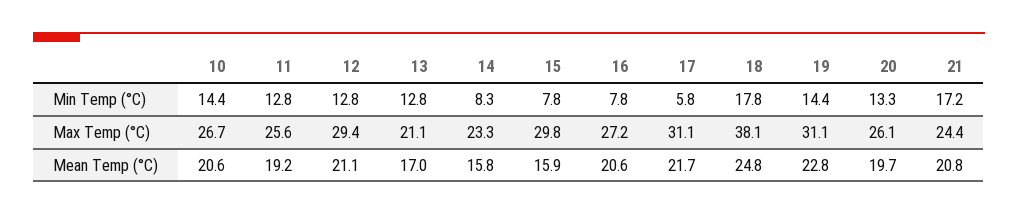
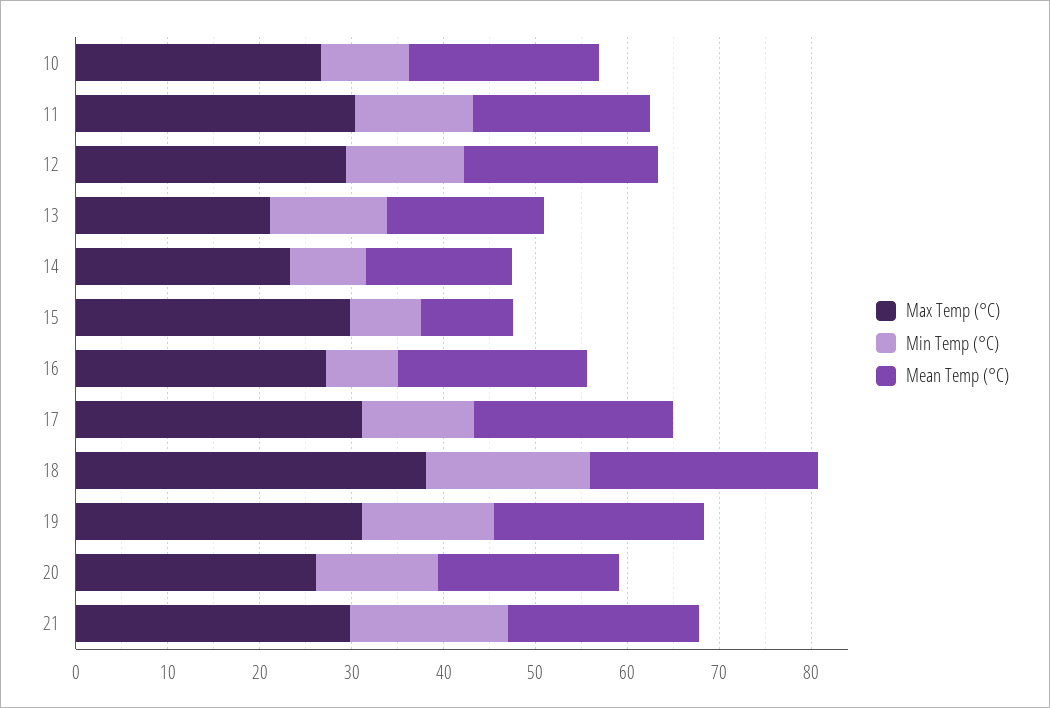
  {
    "Min Temp (°C)": {
-     "10": 14.4,
+     "10": 10,
      "11": 12.8,
      "12": 12.8,
      "13": 12.8,
      "14": 8.3,
      "15": 7.8,
      "16": 7.8,
-     "17": 5.8,
+     "17": 12,
      "18": 17.8,
      "19": 14.4,
      "20": 13.3,
      "21": 17.2
    },
    "Max Temp (°C)": {
      "10": 26.7,
-     "11": 25.6,
+     "11": 30,
      "12": 29.4,
      "13": 21.1,
      "14": 23.3,
      "15": 29.8,
      "16": 27.2,
      "17": 31.1,
      "18": 38.1,
      "19": 31.1,
      "20": 26.1,
-     "21": 24.4
+     "21": 30
    },
    "Mean Temp (°C)": {
      "10": 20.6,
      "11": 19.2,
      "12": 21.1,
      "13": 17,
      "14": 15.8,
-     "15": 15.9,
+     "15": 10,
      "16": 20.6,
      "17": 21.7,
      "18": 24.8,
      "19": 22.8,
      "20": 19.7,
      "21": 20.8
    }
  }

